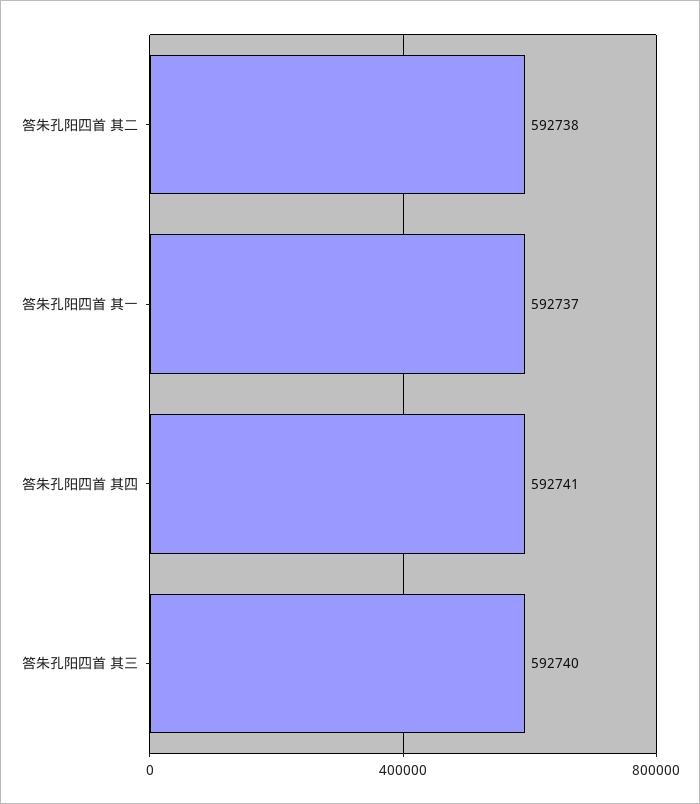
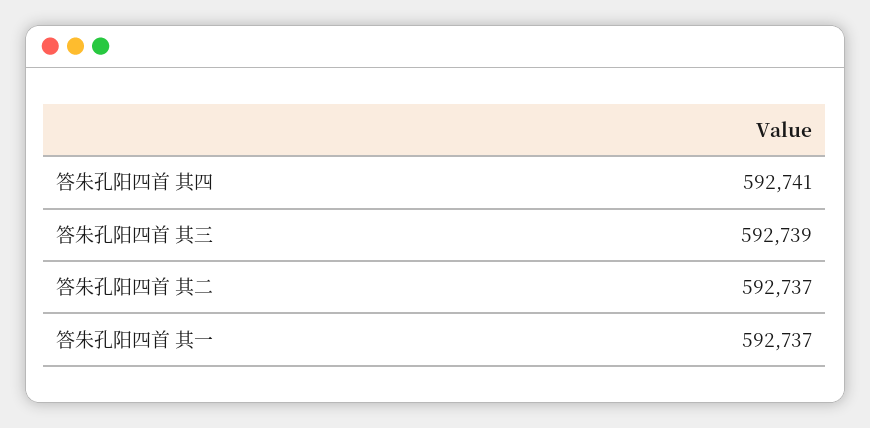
  {
-   "答朱孔阳四首 其二": 592738,
+   "答朱孔阳四首 其二": 592737,
    "答朱孔阳四首 其一": 592737,
    "答朱孔阳四首 其四": 592741,
-   "答朱孔阳四首 其三": 592740
+   "答朱孔阳四首 其三": 592739
  }

